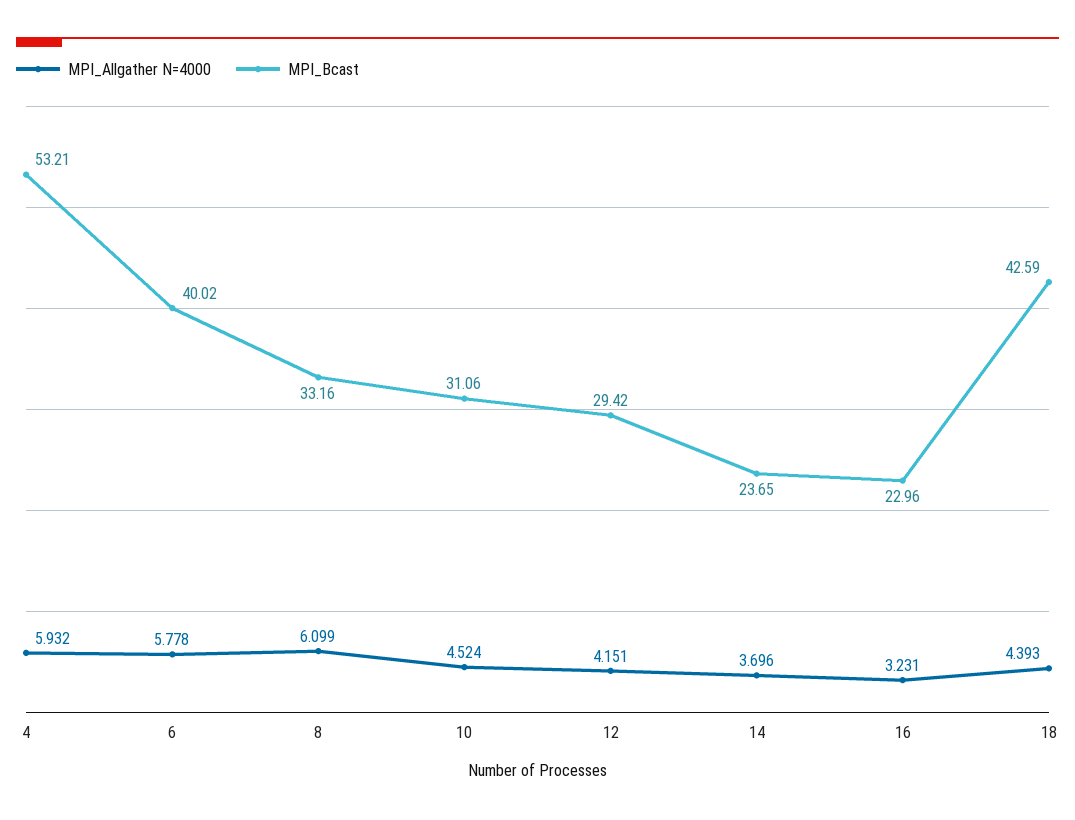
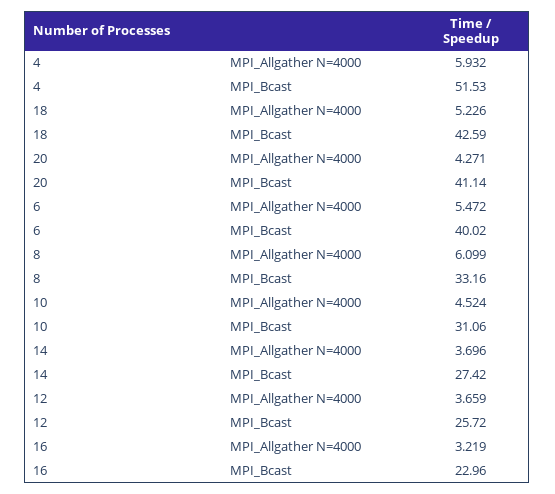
  {
    "MPI_Allgather N=4000": {
      "4": 5.932,
-     "6": 5.778,
+     "6": 5.472,
      "8": 6.099,
      "10": 4.524,
-     "12": 4.151,
+     "12": 3.659,
      "14": 3.696,
-     "16": 3.231,
+     "16": 3.219,
-     "18": 4.393
+     "18": 5.226,
+     "20": 4.271
    },
    "MPI_Bcast": {
-     "4": 53.21,
+     "4": 51.53,
      "6": 40.02,
      "8": 33.16,
      "10": 31.06,
-     "12": 29.42,
+     "12": 25.72,
-     "14": 23.65,
+     "14": 27.42,
      "16": 22.96,
-     "18": 42.59
+     "18": 42.59,
+     "20": 41.14
    }
  }

